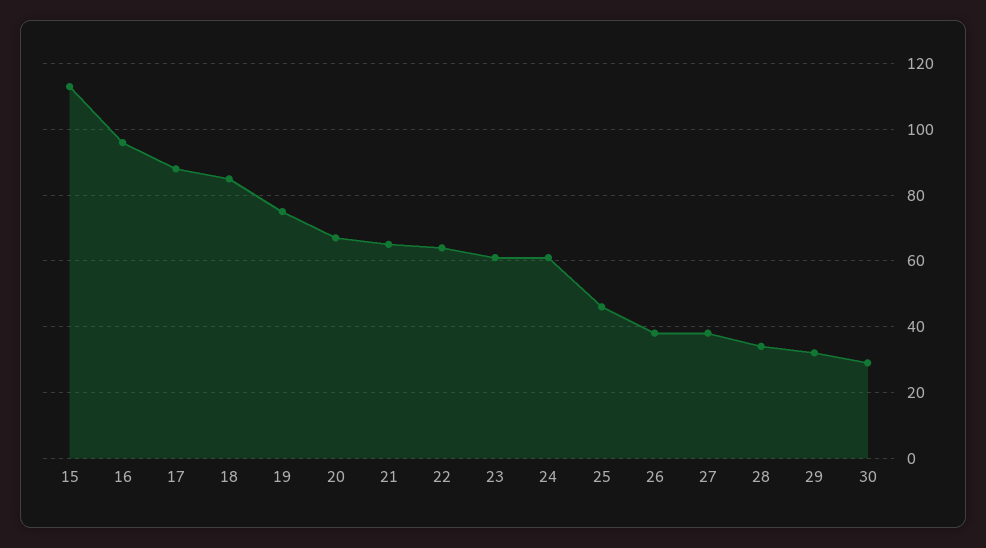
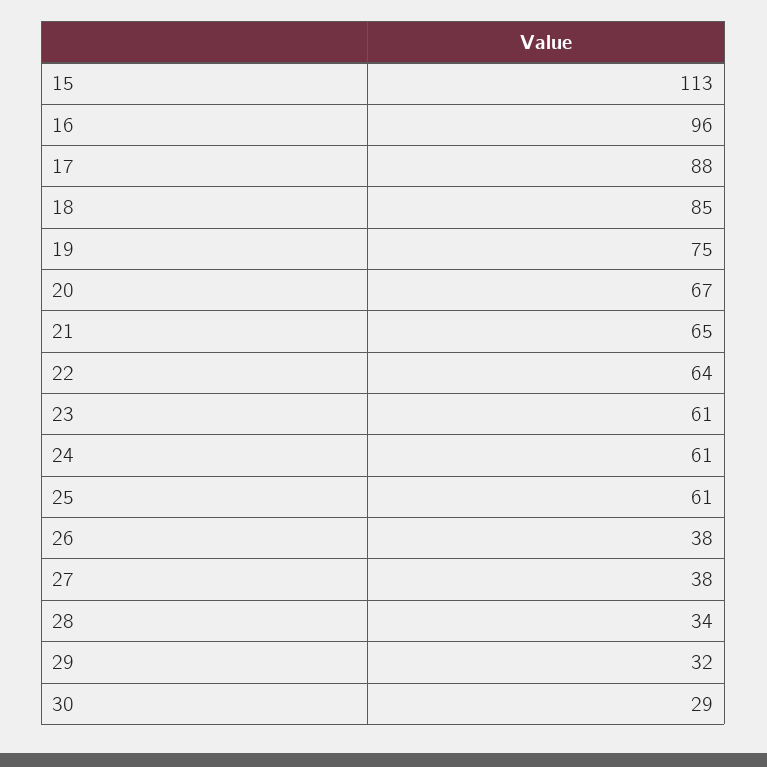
  {
    "15": 113,
    "16": 96,
    "17": 88,
    "18": 85,
    "19": 75,
    "20": 67,
    "21": 65,
    "22": 64,
    "23": 61,
    "24": 61,
-   "25": 45,
+   "25": 61,
    "26": 38,
    "27": 38,
    "28": 34,
    "29": 32,
    "30": 29
  }

